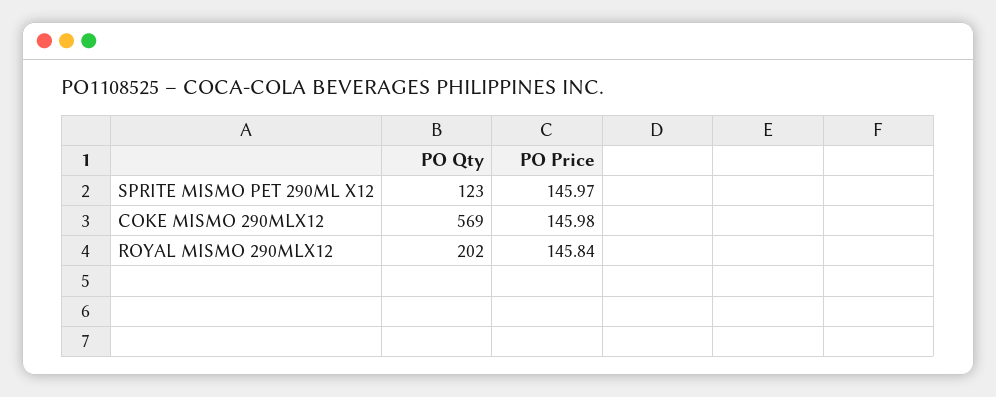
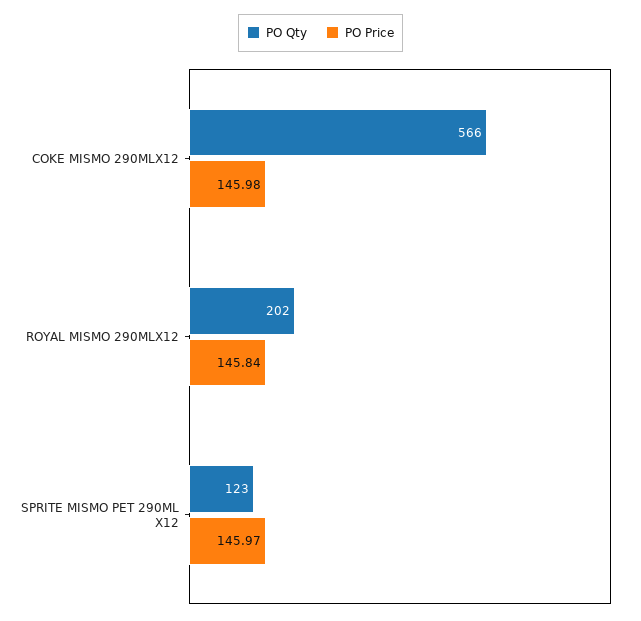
  {
    "PO Qty": {
      "SPRITE MISMO PET 290ML X12": 123,
-     "COKE MISMO 290MLX12": 569,
+     "COKE MISMO 290MLX12": 566,
      "ROYAL MISMO 290MLX12": 202
    },
    "PO Price": {
      "SPRITE MISMO PET 290ML X12": 145.97,
      "COKE MISMO 290MLX12": 145.98,
      "ROYAL MISMO 290MLX12": 145.84
    }
  }

